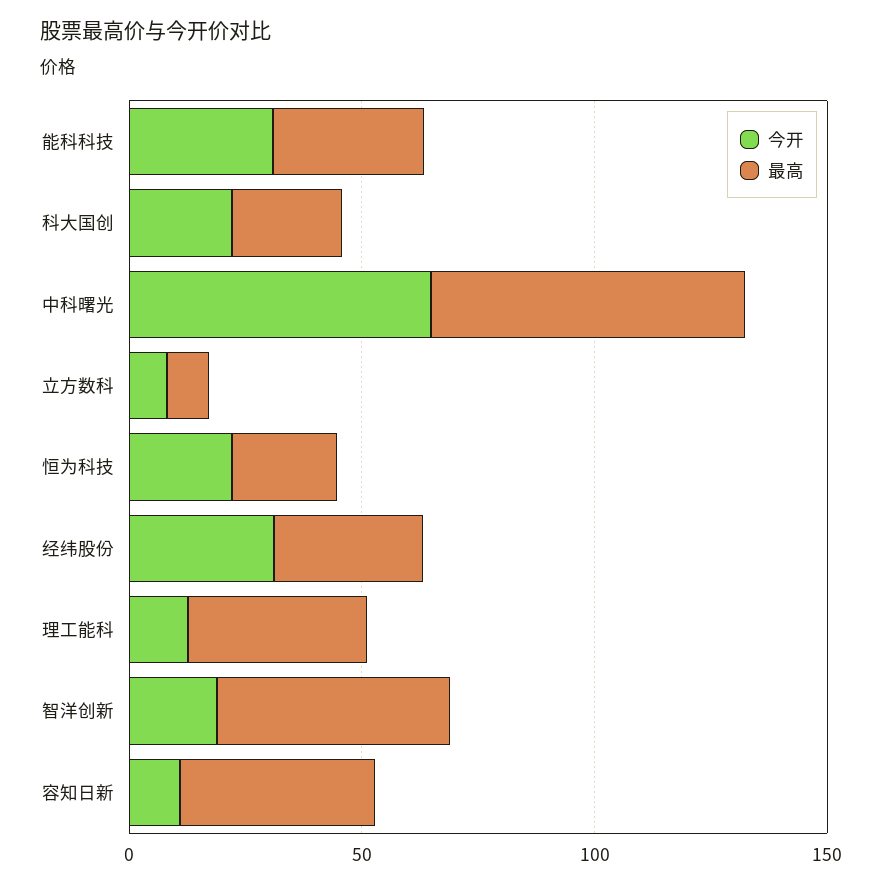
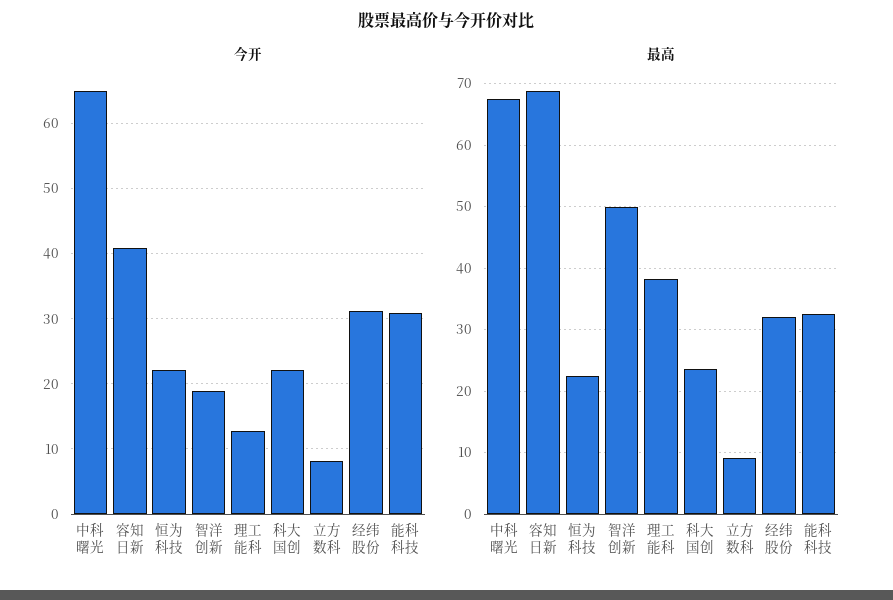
  {
    "今开": {
      "能科科技": 31,
      "科大国创": 22,
      "中科曙光": 65,
      "立方数科": 8,
      "恒为科技": 22,
      "经纬股份": 31,
      "理工能科": 13,
      "智洋创新": 19,
-     "容知日新": 10
+     "容知日新": 41
    },
    "最高": {
      "能科科技": 33,
      "科大国创": 24,
      "中科曙光": 67,
      "立方数科": 9,
      "恒为科技": 22,
      "经纬股份": 32,
      "理工能科": 38,
      "智洋创新": 50,
-     "容知日新": 40
+     "容知日新": 69
    }
  }

